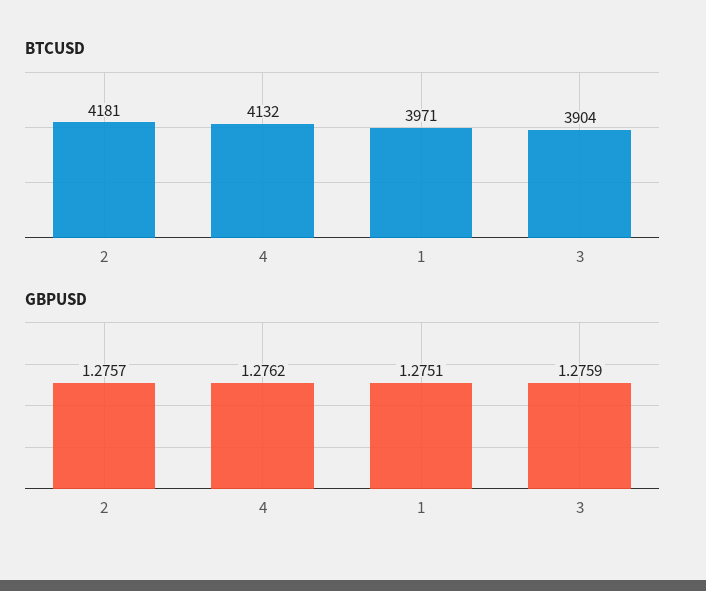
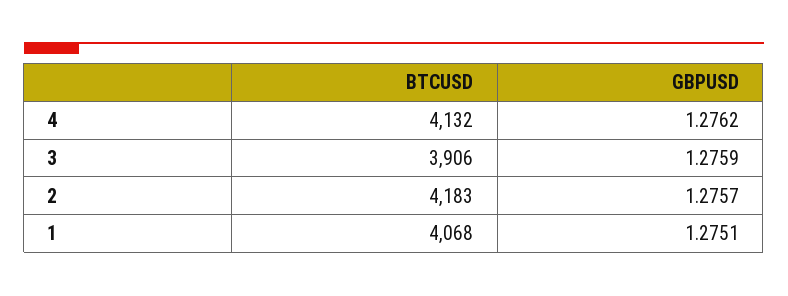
  {
    "BTCUSD": {
-     "2": 4181,
+     "2": 4183,
      "4": 4132,
-     "1": 3971,
+     "1": 4068,
-     "3": 3904
+     "3": 3906
    },
    "GBPUSD": {
      "2": 1.2757,
      "4": 1.2762,
      "1": 1.2751,
      "3": 1.2759
    }
  }

